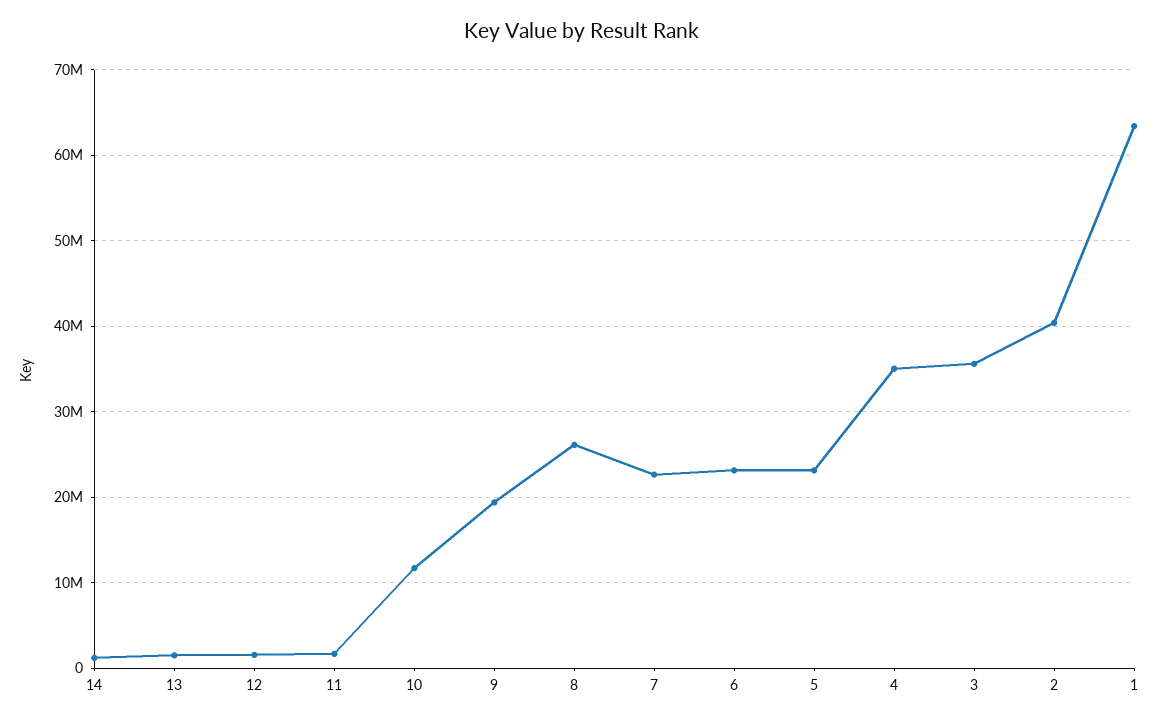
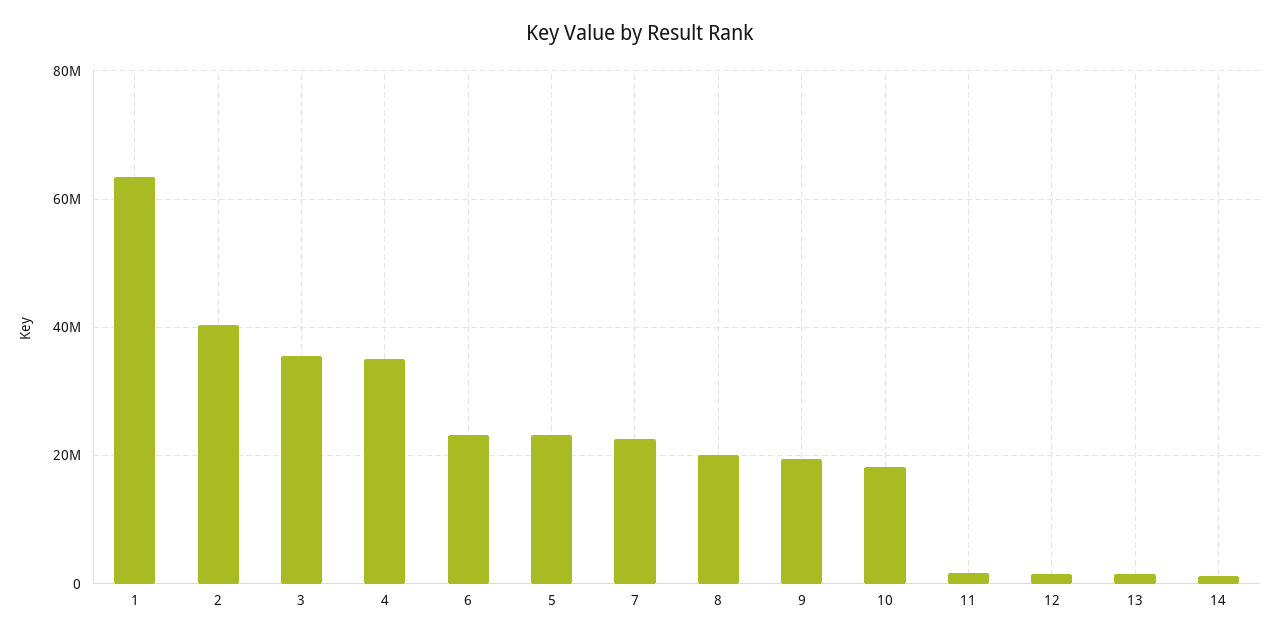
  {
    "14": 1000000,
    "13": 2000000,
    "12": 2000000,
    "11": 2000000,
-   "10": 12000000,
+   "10": 18000000,
    "9": 19000000,
-   "8": 26000000,
+   "8": 20000000,
    "7": 23000000,
    "6": 23000000,
    "5": 23000000,
    "4": 35000000,
    "3": 36000000,
    "2": 40000000,
    "1": 63000000
  }

